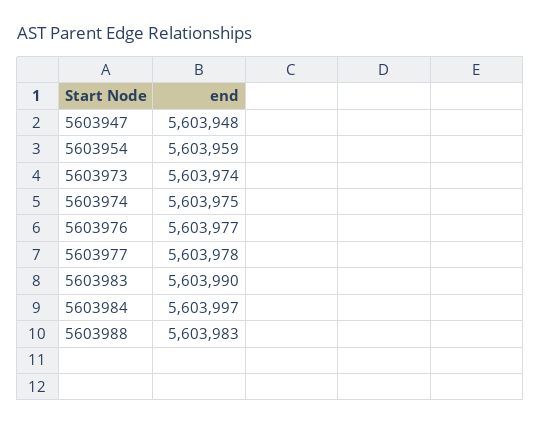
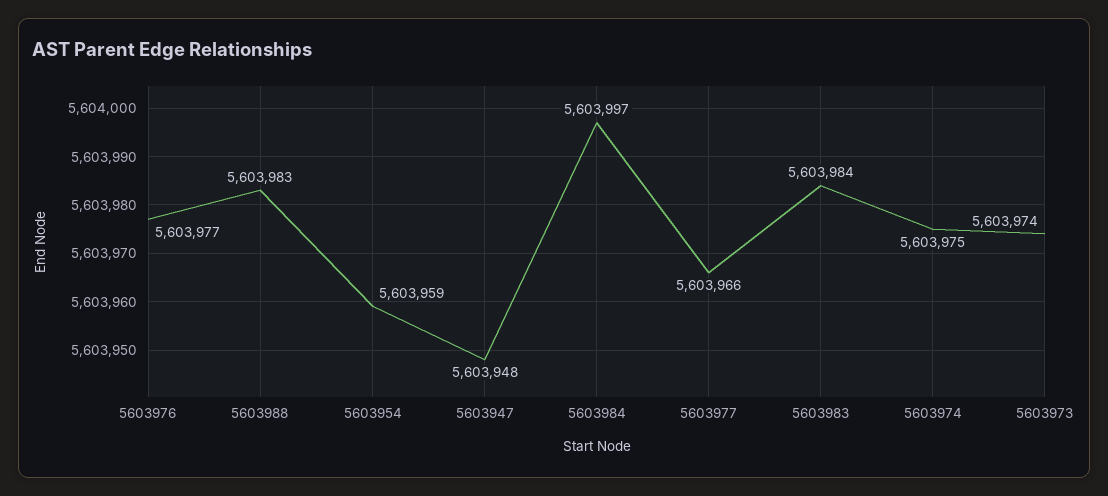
  {
    "5603947": 5603948,
    "5603954": 5603959,
    "5603973": 5603974,
    "5603974": 5603975,
    "5603976": 5603977,
-   "5603977": 5603978,
+   "5603977": 5603966,
-   "5603983": 5603990,
+   "5603983": 5603984,
    "5603984": 5603997,
    "5603988": 5603983
  }

